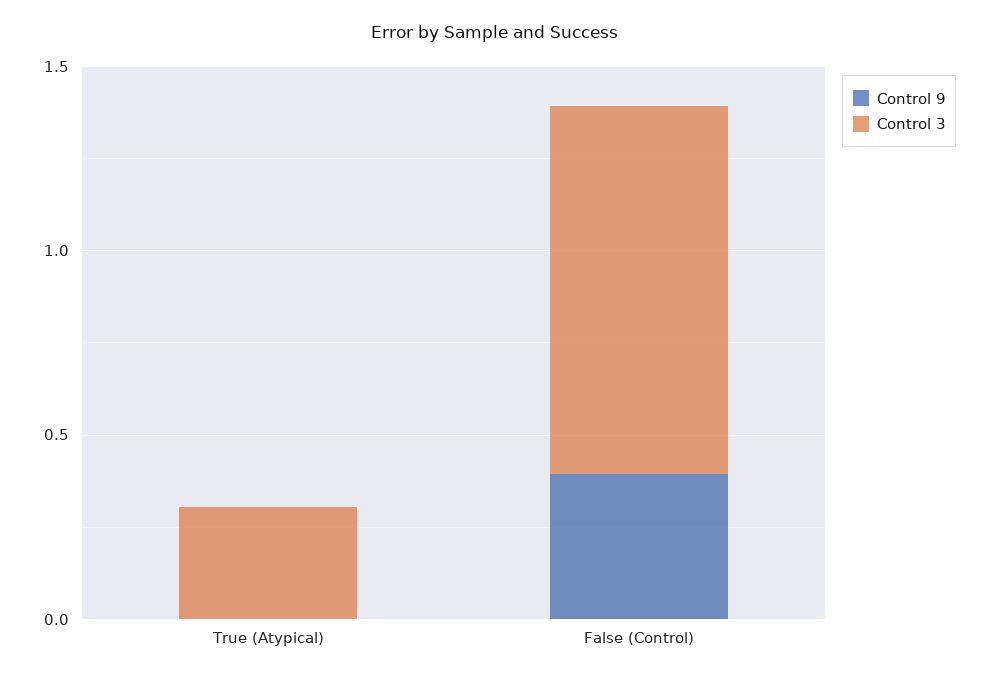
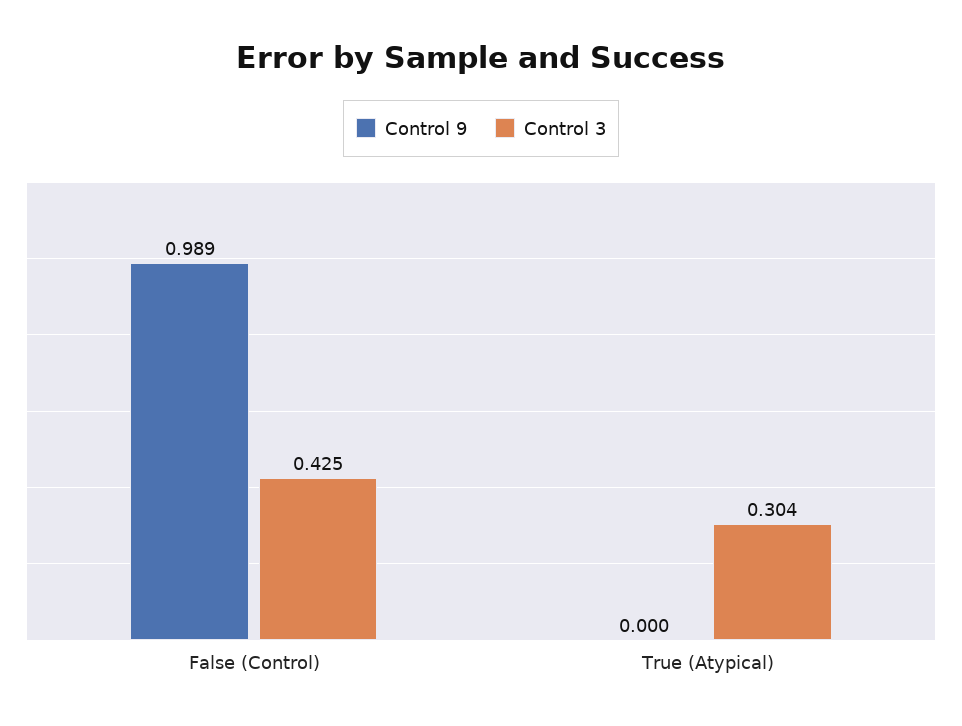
  {
    "Control 9": {
      "True (Atypical)": 0,
-     "False (Control)": 0.4
+     "False (Control)": 0.989
    },
    "Control 3": {
      "True (Atypical)": 0.304,
-     "False (Control)": 1
+     "False (Control)": 0.425
    }
  }

